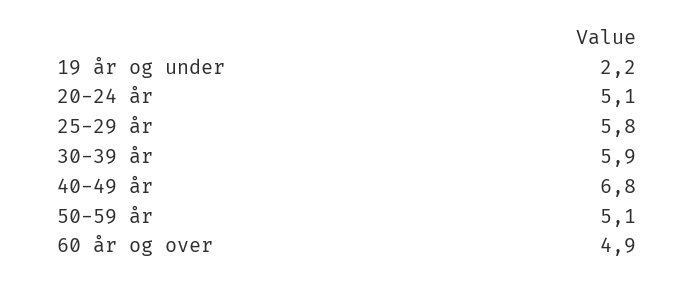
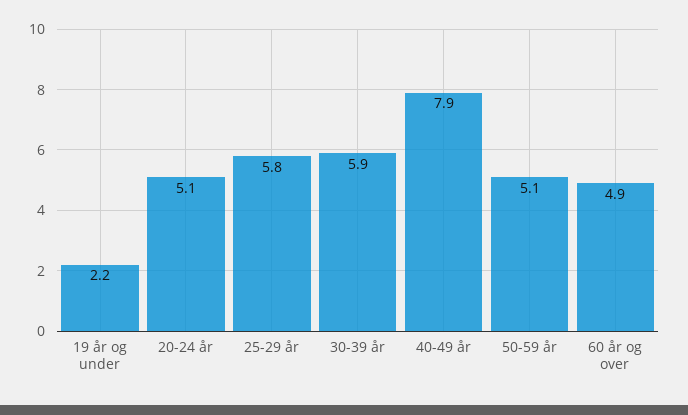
  {
    "19 år og under": 2.2,
    "20-24 år": 5.1,
    "25-29 år": 5.8,
    "30-39 år": 5.9,
-   "40-49 år": 6.8,
+   "40-49 år": 7.9,
    "50-59 år": 5.1,
    "60 år og over": 4.9
  }

